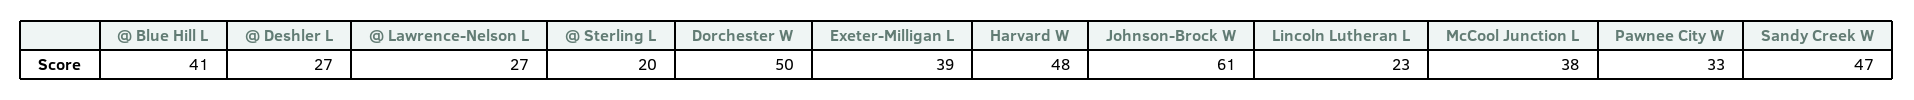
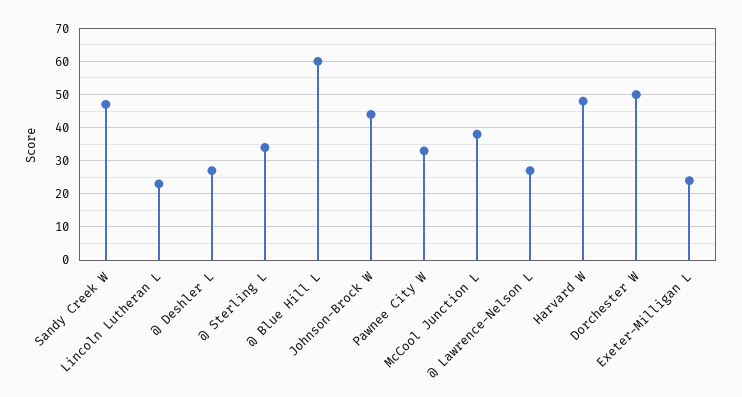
  {
-   "@ Blue Hill L": 41,
+   "@ Blue Hill L": 60,
    "@ Deshler L": 27,
    "@ Lawrence-Nelson L": 27,
-   "@ Sterling L": 20,
+   "@ Sterling L": 35,
    "Dorchester W": 50,
-   "Exeter-Milligan L": 39,
+   "Exeter-Milligan L": 25,
    "Harvard W": 48,
-   "Johnson-Brock W": 61,
+   "Johnson-Brock W": 45,
    "Lincoln Lutheran L": 23,
    "McCool Junction L": 38,
    "Pawnee City W": 33,
    "Sandy Creek W": 47
  }

